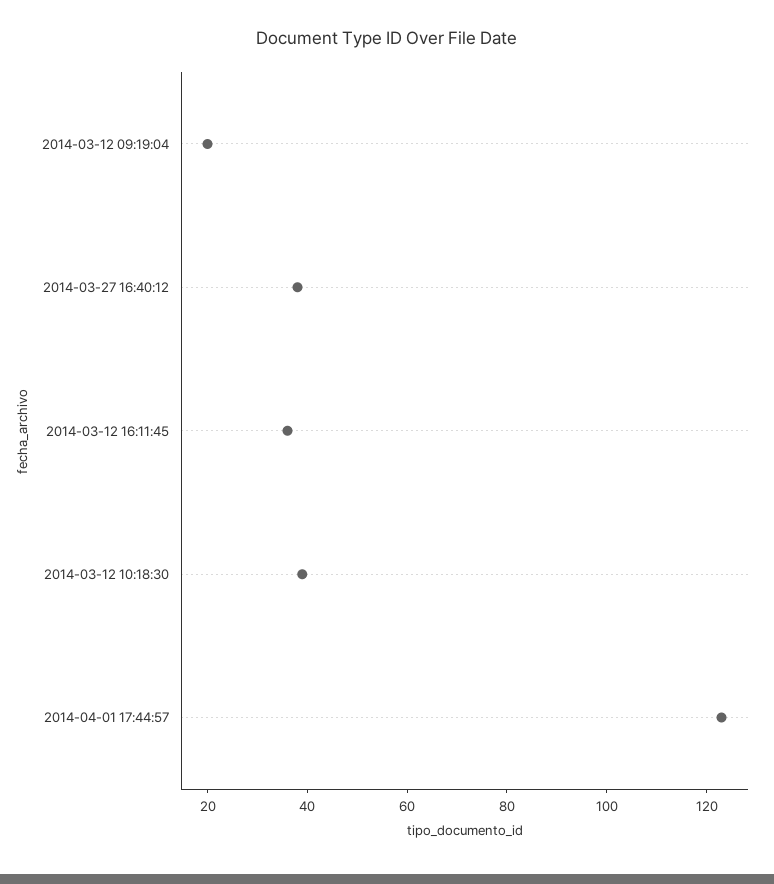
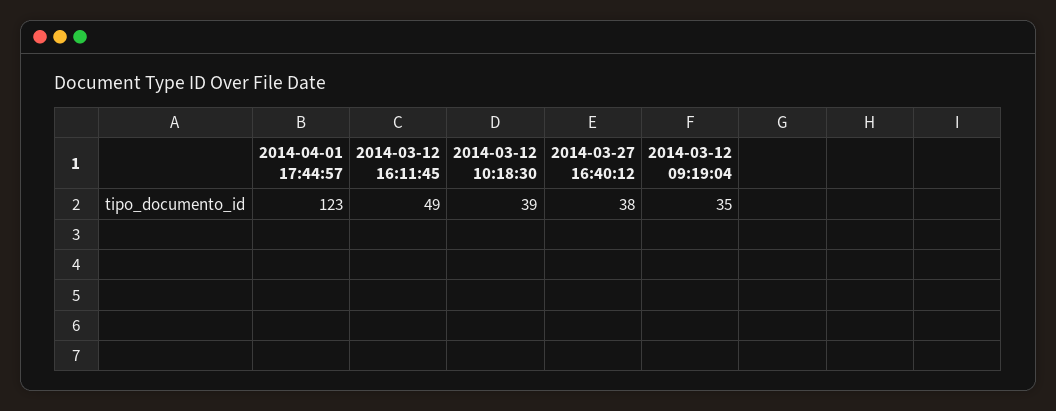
  {
-   "2014-03-12 09:19:04": 20,
+   "2014-03-12 09:19:04": 35,
    "2014-03-27 16:40:12": 38,
-   "2014-03-12 16:11:45": 35,
+   "2014-03-12 16:11:45": 49,
    "2014-03-12 10:18:30": 39,
    "2014-04-01 17:44:57": 123
  }

